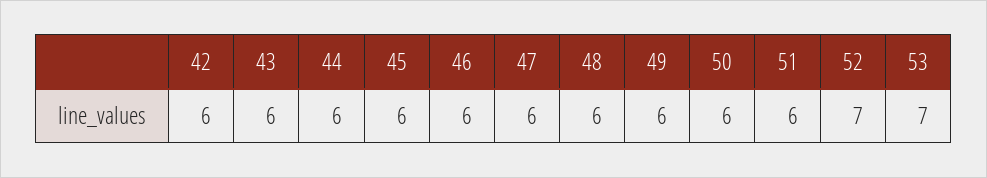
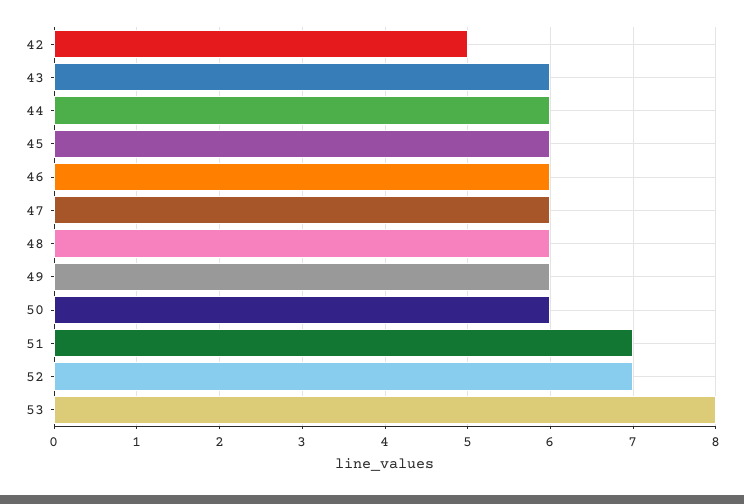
  {
-   "42": 6,
+   "42": 5,
    "43": 6,
    "44": 6,
    "45": 6,
    "46": 6,
    "47": 6,
    "48": 6,
    "49": 6,
    "50": 6,
-   "51": 6,
+   "51": 7,
    "52": 7,
-   "53": 7
+   "53": 8
  }

